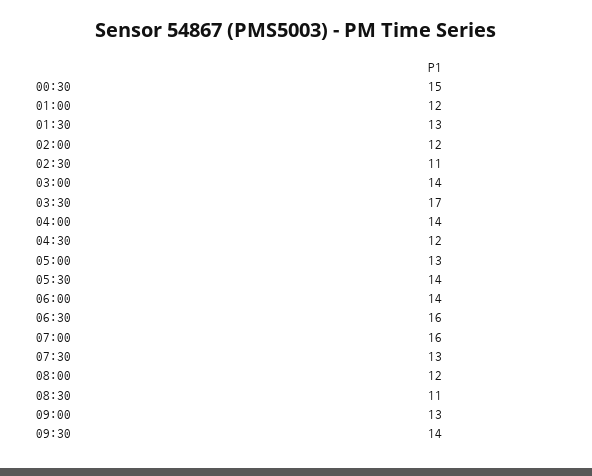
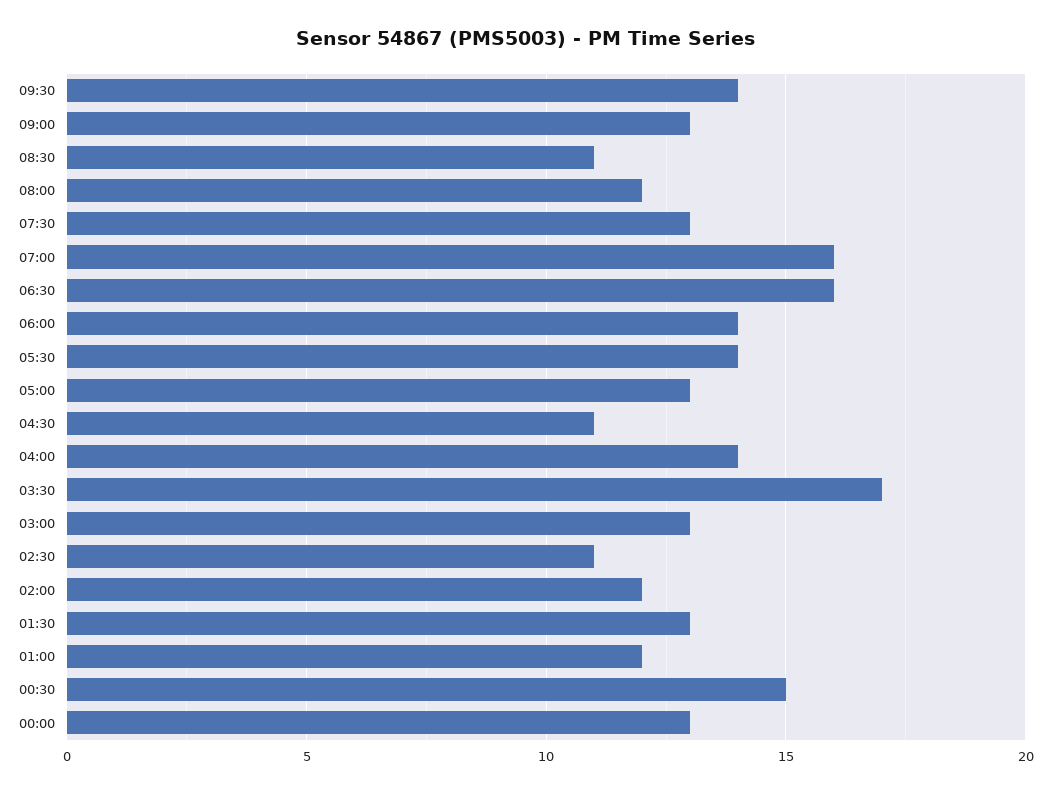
  {
    "00:30": 15,
    "01:00": 12,
    "01:30": 13,
    "02:00": 12,
    "02:30": 11,
-   "03:00": 14,
+   "03:00": 13,
    "03:30": 17,
    "04:00": 14,
-   "04:30": 12,
+   "04:30": 11,
    "05:00": 13,
    "05:30": 14,
    "06:00": 14,
    "06:30": 16,
    "07:00": 16,
    "07:30": 13,
    "08:00": 12,
    "08:30": 11,
    "09:00": 13,
-   "09:30": 14
+   "09:30": 14,
+   "00:00": 13
  }

